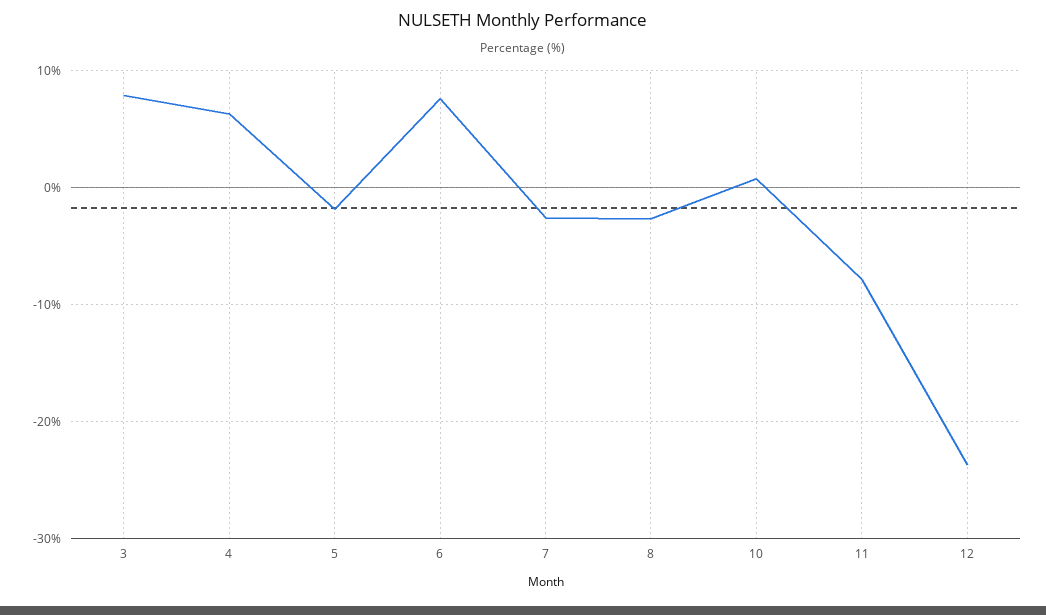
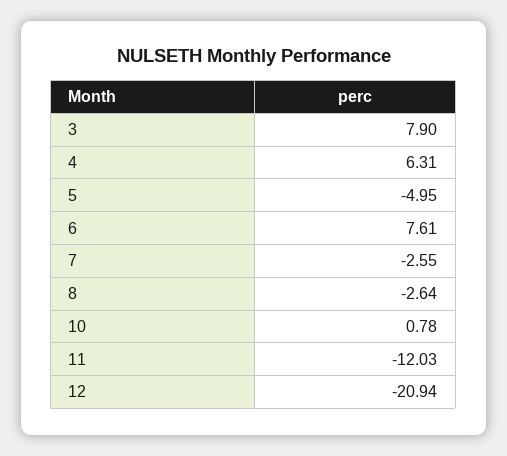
  {
    "3": 7.9,
    "4": 6.31,
-   "5": -2,
+   "5": -4.95,
    "6": 7.61,
    "7": -2.55,
    "8": -2.64,
    "10": 0.78,
-   "11": -8,
+   "11": -12.03,
-   "12": -24
+   "12": -20.94
  }

